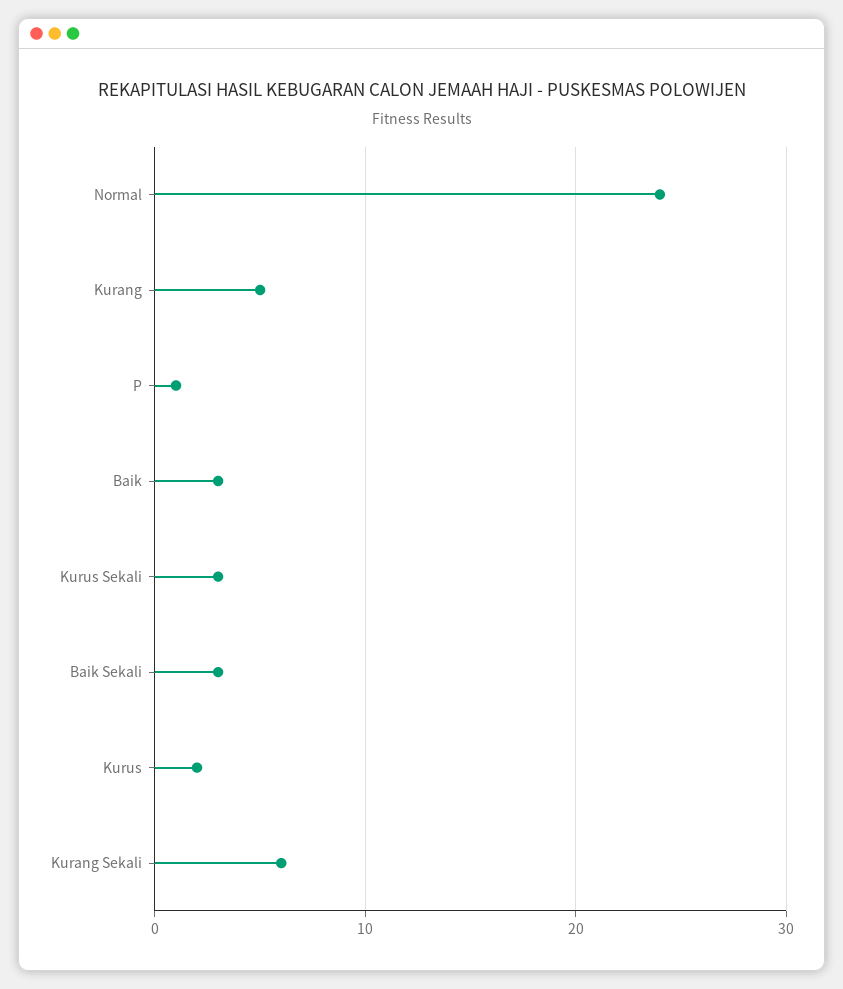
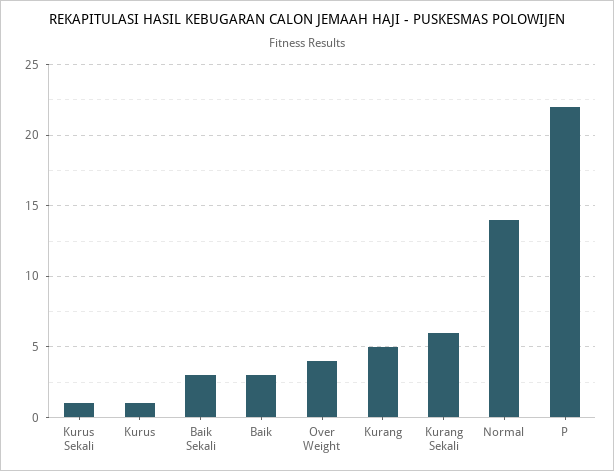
  {
-   "Normal": 24,
+   "Normal": 14,
    "Kurang": 5,
-   "P": 1,
+   "P": 22,
    "Baik": 3,
-   "Kurus Sekali": 3,
+   "Kurus Sekali": 1,
    "Baik Sekali": 3,
-   "Kurus": 2,
+   "Kurus": 1,
-   "Kurang Sekali": 6
+   "Kurang Sekali": 6,
+   "Over Weight": 4
  }

